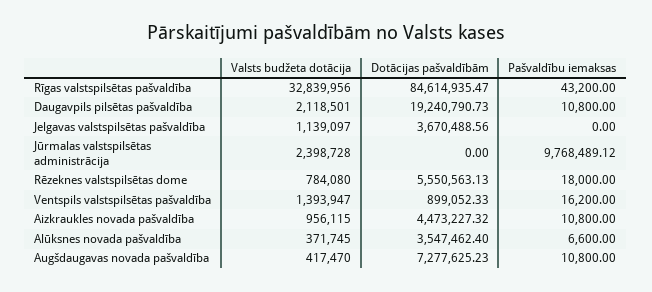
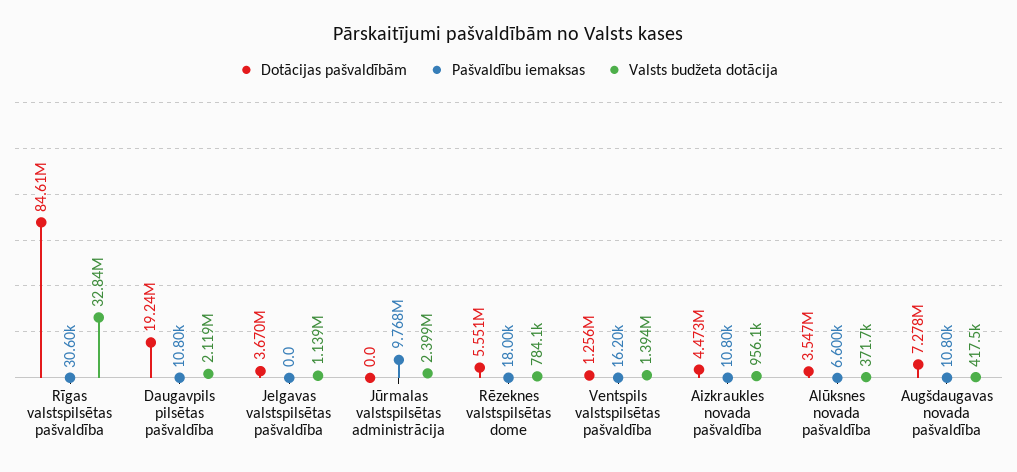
  {
    "Valsts budžeta dotācija": {
      "Rīgas valstspilsētas pašvaldība": 32839956,
      "Daugavpils pilsētas pašvaldība": 2118501,
      "Jelgavas valstspilsētas pašvaldība": 1139097,
      "Jūrmalas valstspilsētas administrācija": 2398728,
      "Rēzeknes valstspilsētas dome": 784080,
      "Ventspils valstspilsētas pašvaldība": 1393947,
      "Aizkraukles novada pašvaldība": 956115,
      "Alūksnes novada pašvaldība": 371745,
      "Augšdaugavas novada pašvaldība": 417470
    },
    "Dotācijas pašvaldībām": {
      "Rīgas valstspilsētas pašvaldība": 84614935.47,
      "Daugavpils pilsētas pašvaldība": 19240790.73,
      "Jelgavas valstspilsētas pašvaldība": 3670488.56,
      "Jūrmalas valstspilsētas administrācija": 0,
      "Rēzeknes valstspilsētas dome": 5550563.13,
-     "Ventspils valstspilsētas pašvaldība": 899052.33,
+     "Ventspils valstspilsētas pašvaldība": 1256000,
      "Aizkraukles novada pašvaldība": 4473227.32,
      "Alūksnes novada pašvaldība": 3547462.4,
      "Augšdaugavas novada pašvaldība": 7277625.23
    },
    "Pašvaldību iemaksas": {
-     "Rīgas valstspilsētas pašvaldība": 43200,
+     "Rīgas valstspilsētas pašvaldība": 30600,
      "Daugavpils pilsētas pašvaldība": 10800,
      "Jelgavas valstspilsētas pašvaldība": 0,
      "Jūrmalas valstspilsētas administrācija": 9768489.12,
      "Rēzeknes valstspilsētas dome": 18000,
      "Ventspils valstspilsētas pašvaldība": 16200,
      "Aizkraukles novada pašvaldība": 10800,
      "Alūksnes novada pašvaldība": 6600,
      "Augšdaugavas novada pašvaldība": 10800
    }
  }

